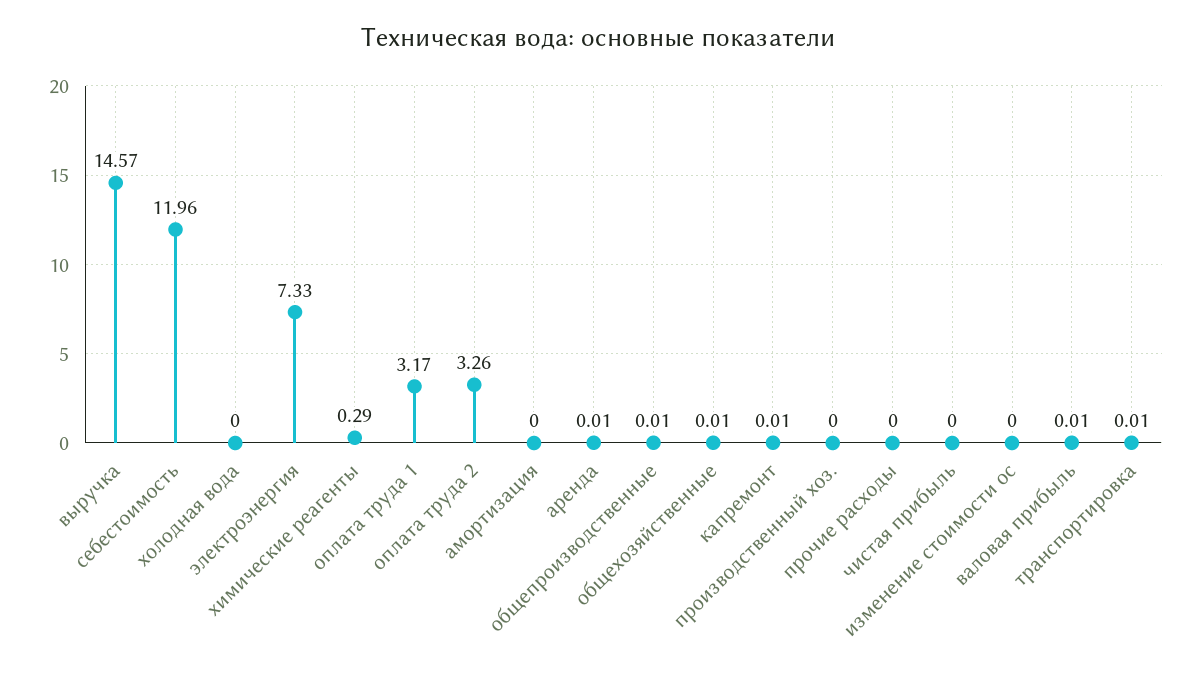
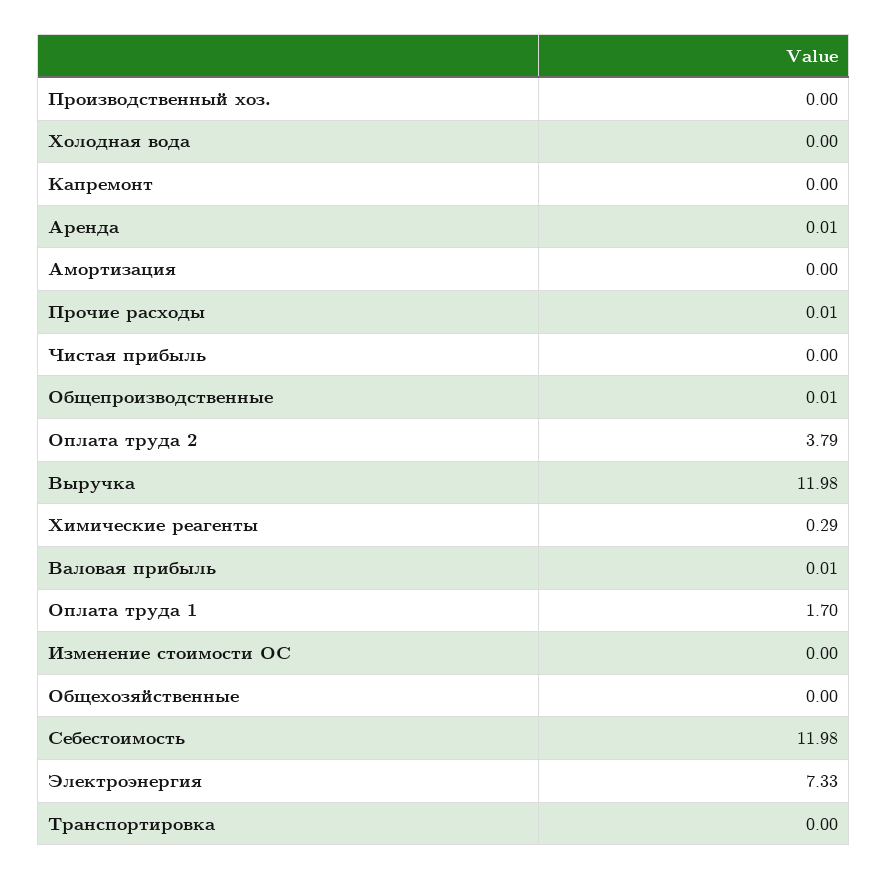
  {
-   "выручка": 14.57,
+   "выручка": 11.98,
-   "себестоимость": 11.96,
+   "себестоимость": 11.98,
    "холодная вода": 0,
    "электроэнергия": 7.33,
    "химические реагенты": 0.29,
-   "оплата труда 1": 3.17,
+   "оплата труда 1": 1.7,
-   "оплата труда 2": 3.26,
+   "оплата труда 2": 3.79,
    "амортизация": 0,
    "аренда": 0.01,
    "общепроизводственные": 0.01,
-   "общехозяйственные": 0.01,
+   "общехозяйственные": 0,
-   "капремонт": 0.01,
+   "капремонт": 0,
    "производственный хоз.": 0,
-   "прочие расходы": 0,
+   "прочие расходы": 0.01,
    "чистая прибыль": 0,
    "изменение стоимости ос": 0,
    "валовая прибыль": 0.01,
-   "транспортировка": 0.01
+   "транспортировка": 0
  }

